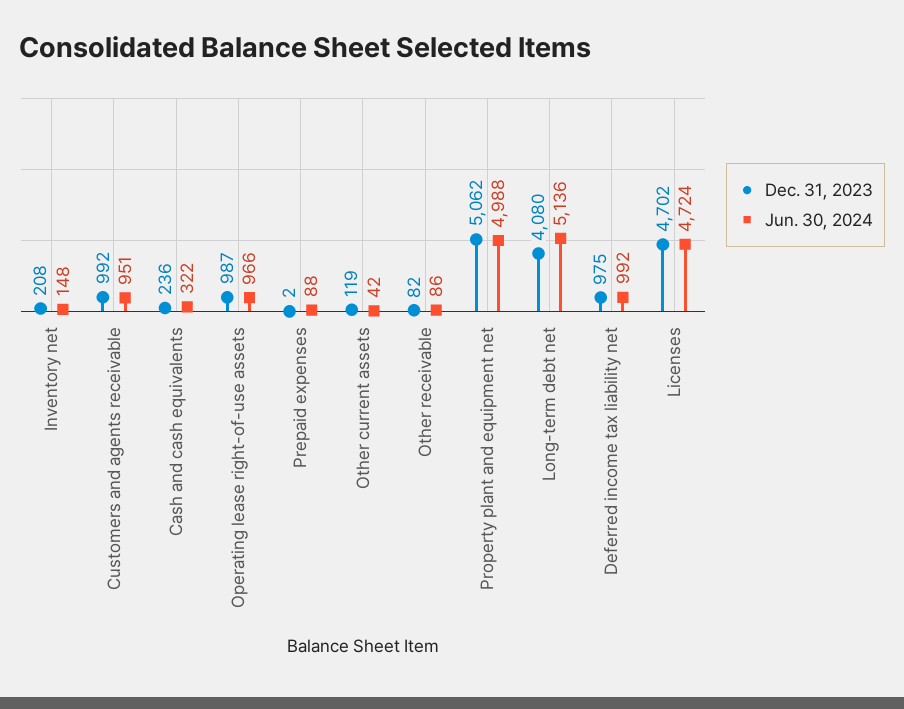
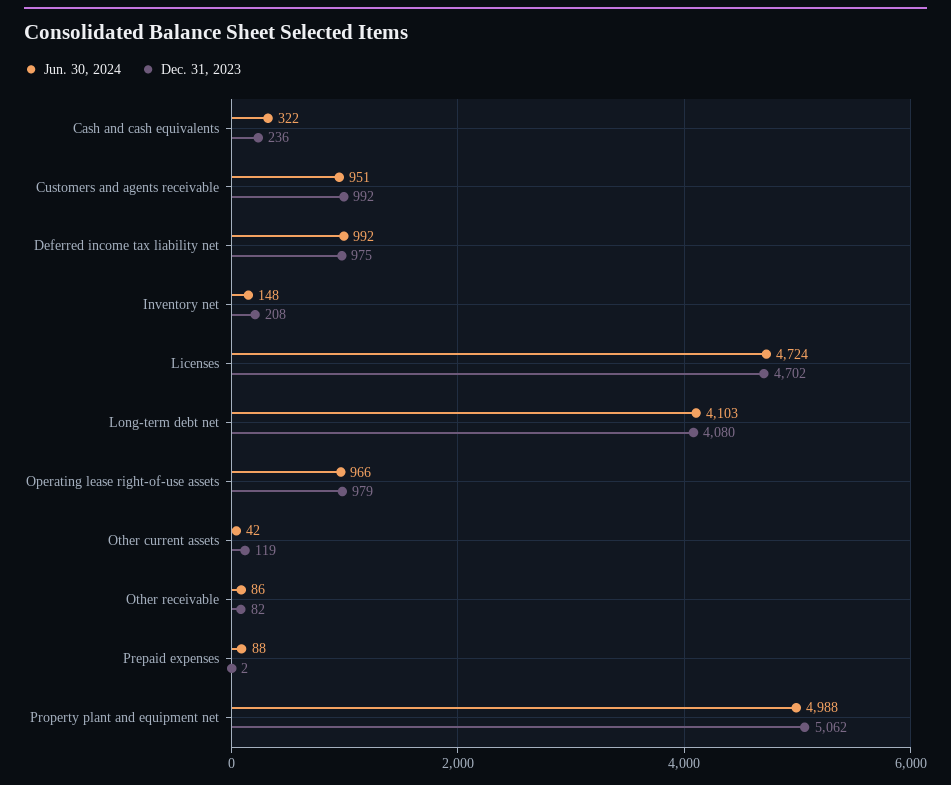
  {
    "Dec. 31, 2023": {
      "Inventory net": 208,
      "Customers and agents receivable": 992,
      "Cash and cash equivalents": 236,
-     "Operating lease right-of-use assets": 987,
+     "Operating lease right-of-use assets": 979,
      "Prepaid expenses": 2,
      "Other current assets": 119,
      "Other receivable": 82,
      "Property plant and equipment net": 5062,
      "Long-term debt net": 4080,
      "Deferred income tax liability net": 975,
      "Licenses": 4702
    },
    "Jun. 30, 2024": {
      "Inventory net": 148,
      "Customers and agents receivable": 951,
      "Cash and cash equivalents": 322,
      "Operating lease right-of-use assets": 966,
      "Prepaid expenses": 88,
      "Other current assets": 42,
      "Other receivable": 86,
      "Property plant and equipment net": 4988,
-     "Long-term debt net": 5136,
+     "Long-term debt net": 4103,
      "Deferred income tax liability net": 992,
      "Licenses": 4724
    }
  }

